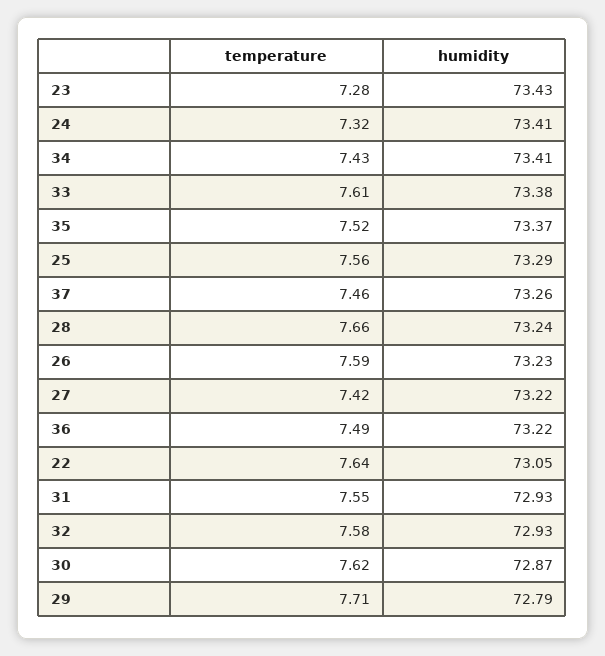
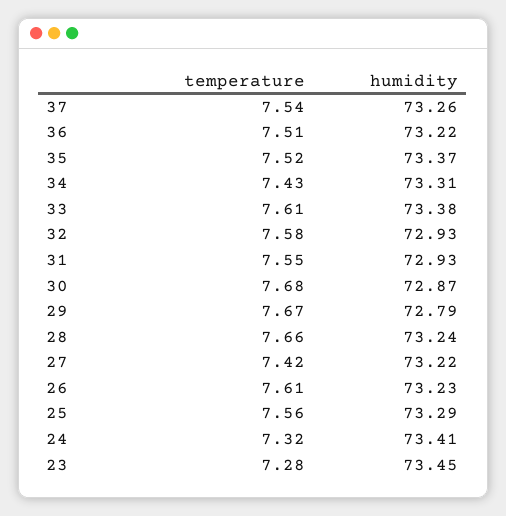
  {
    "temperature": {
      "23": 7.28,
      "24": 7.32,
      "34": 7.43,
      "33": 7.61,
      "35": 7.52,
      "25": 7.56,
-     "37": 7.46,
+     "37": 7.54,
      "28": 7.66,
-     "26": 7.59,
+     "26": 7.61,
      "27": 7.42,
-     "36": 7.49,
+     "36": 7.51,
-     "22": 7.64,
      "31": 7.55,
      "32": 7.58,
-     "30": 7.62,
+     "30": 7.68,
-     "29": 7.71
+     "29": 7.67
    },
    "humidity": {
-     "23": 73.43,
+     "23": 73.45,
      "24": 73.41,
-     "34": 73.41,
+     "34": 73.31,
      "33": 73.38,
      "35": 73.37,
      "25": 73.29,
      "37": 73.26,
      "28": 73.24,
      "26": 73.23,
      "27": 73.22,
      "36": 73.22,
-     "22": 73.05,
      "31": 72.93,
      "32": 72.93,
      "30": 72.87,
      "29": 72.79
    }
  }

